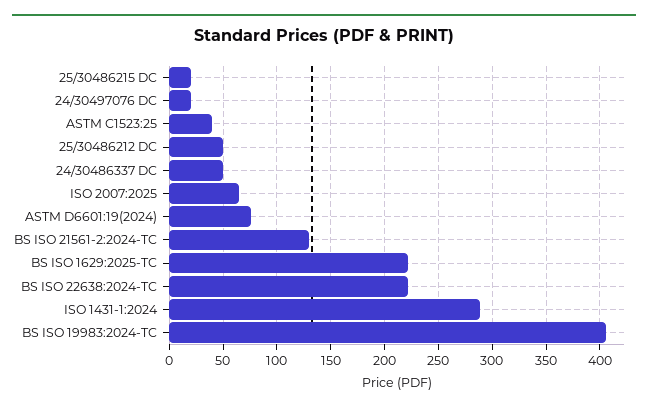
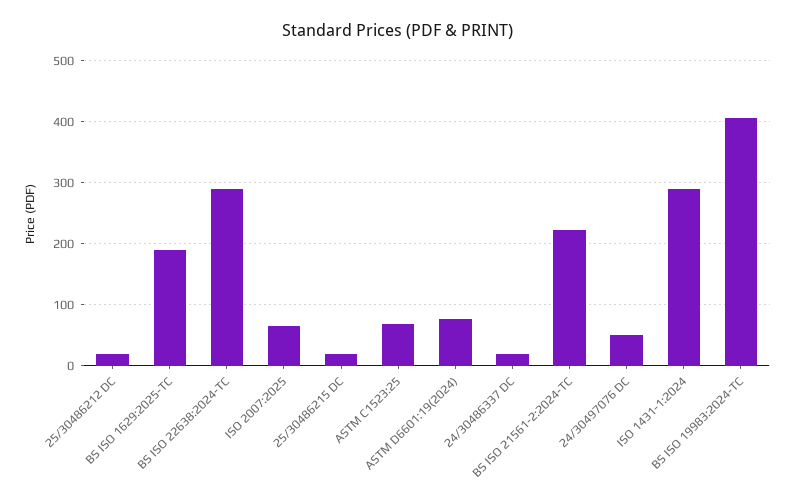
  {
    "25/30486215 DC": 20,
-   "24/30497076 DC": 20,
+   "24/30497076 DC": 50,
-   "ASTM C1523:25": 40,
+   "ASTM C1523:25": 70,
-   "25/30486212 DC": 50,
+   "25/30486212 DC": 20,
-   "24/30486337 DC": 50,
+   "24/30486337 DC": 20,
    "ISO 2007:2025": 70,
    "ASTM D6601:19(2024)": 80,
-   "BS ISO 21561-2:2024-TC": 130,
+   "BS ISO 21561-2:2024-TC": 220,
-   "BS ISO 1629:2025-TC": 220,
+   "BS ISO 1629:2025-TC": 190,
-   "BS ISO 22638:2024-TC": 220,
+   "BS ISO 22638:2024-TC": 290,
    "ISO 1431-1:2024": 290,
    "BS ISO 19983:2024-TC": 410
  }

